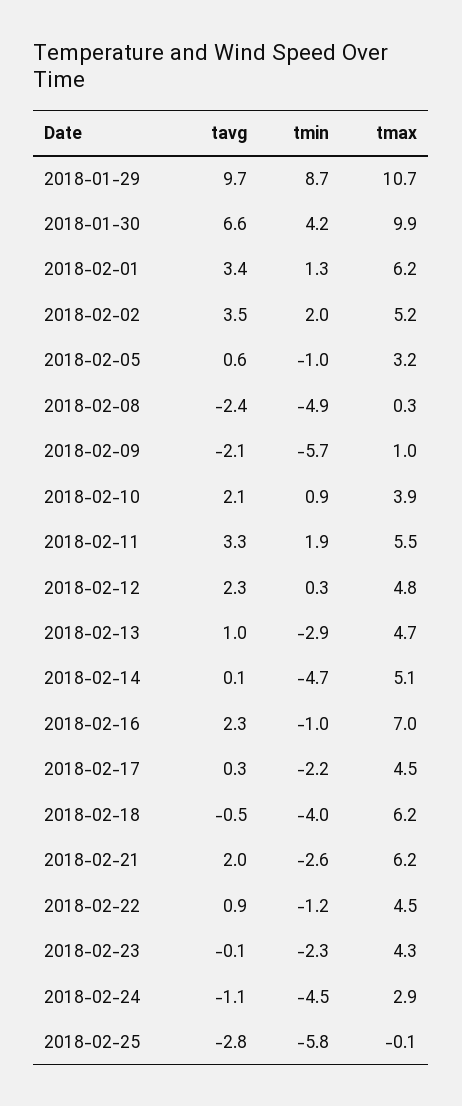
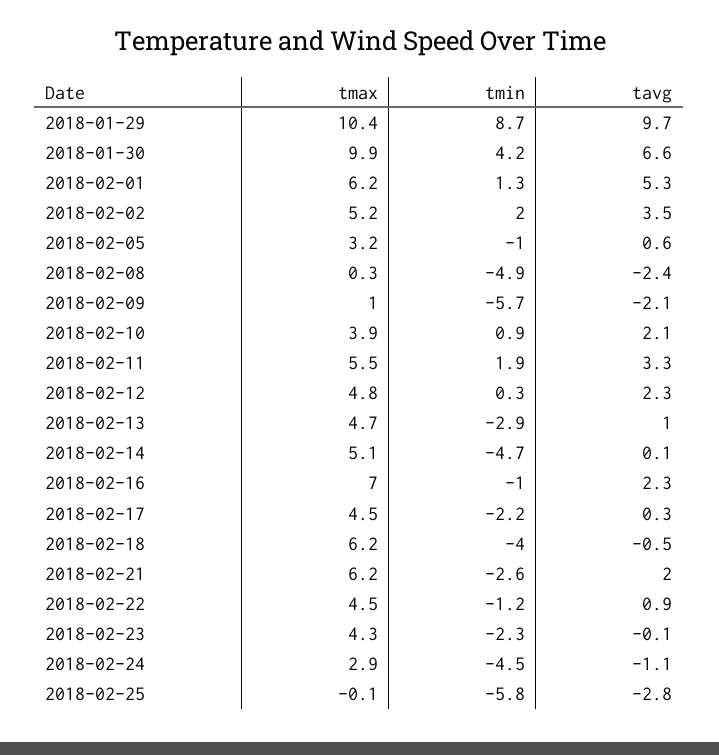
  {
    "tavg": {
      "2018-01-29": 9.7,
      "2018-01-30": 6.6,
-     "2018-02-01": 3.4,
+     "2018-02-01": 5.3,
      "2018-02-02": 3.5,
      "2018-02-05": 0.6,
      "2018-02-08": -2.4,
      "2018-02-09": -2.1,
      "2018-02-10": 2.1,
      "2018-02-11": 3.3,
      "2018-02-12": 2.3,
      "2018-02-13": 1,
      "2018-02-14": 0.1,
      "2018-02-16": 2.3,
      "2018-02-17": 0.3,
      "2018-02-18": -0.5,
      "2018-02-21": 2,
      "2018-02-22": 0.9,
      "2018-02-23": -0.1,
      "2018-02-24": -1.1,
      "2018-02-25": -2.8
    },
    "tmin": {
      "2018-01-29": 8.7,
      "2018-01-30": 4.2,
      "2018-02-01": 1.3,
      "2018-02-02": 2,
      "2018-02-05": -1,
      "2018-02-08": -4.9,
      "2018-02-09": -5.7,
      "2018-02-10": 0.9,
      "2018-02-11": 1.9,
      "2018-02-12": 0.3,
      "2018-02-13": -2.9,
      "2018-02-14": -4.7,
      "2018-02-16": -1,
      "2018-02-17": -2.2,
      "2018-02-18": -4,
      "2018-02-21": -2.6,
      "2018-02-22": -1.2,
      "2018-02-23": -2.3,
      "2018-02-24": -4.5,
      "2018-02-25": -5.8
    },
    "tmax": {
-     "2018-01-29": 10.7,
+     "2018-01-29": 10.4,
      "2018-01-30": 9.9,
      "2018-02-01": 6.2,
      "2018-02-02": 5.2,
      "2018-02-05": 3.2,
      "2018-02-08": 0.3,
      "2018-02-09": 1,
      "2018-02-10": 3.9,
      "2018-02-11": 5.5,
      "2018-02-12": 4.8,
      "2018-02-13": 4.7,
      "2018-02-14": 5.1,
      "2018-02-16": 7,
      "2018-02-17": 4.5,
      "2018-02-18": 6.2,
      "2018-02-21": 6.2,
      "2018-02-22": 4.5,
      "2018-02-23": 4.3,
      "2018-02-24": 2.9,
      "2018-02-25": -0.1
    }
  }

